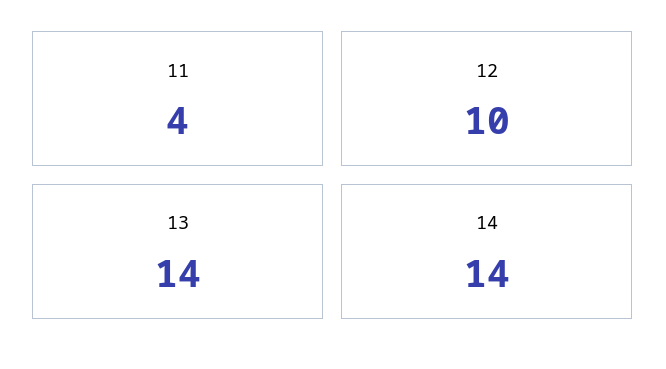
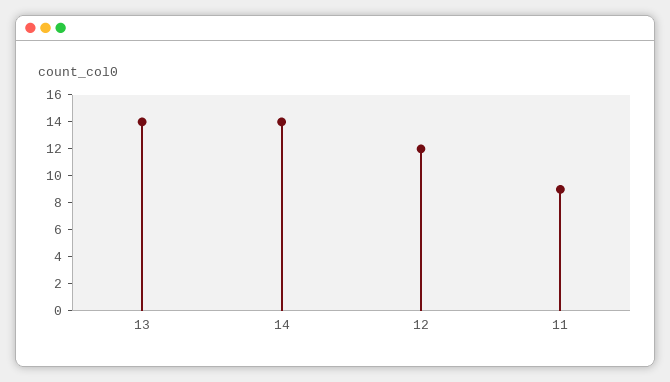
  {
-   "11": 4,
+   "11": 9,
-   "12": 10,
+   "12": 12,
    "13": 14,
    "14": 14
  }

